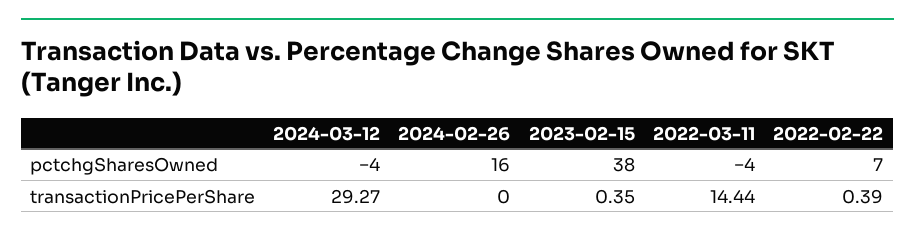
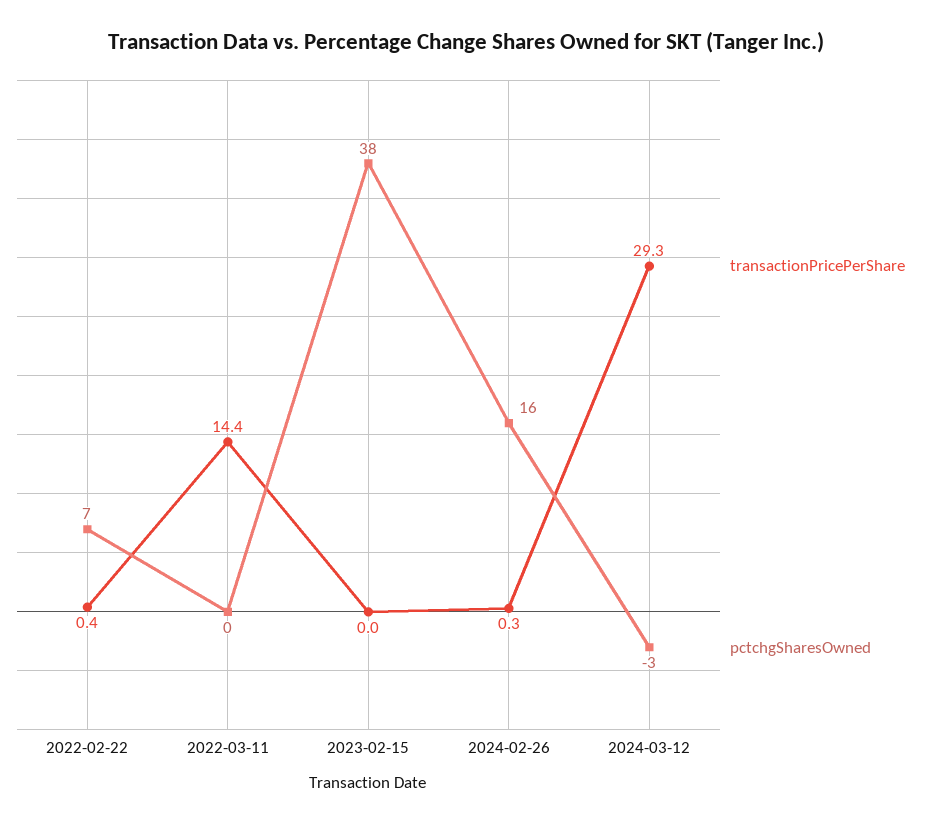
  {
    "pctchgSharesOwned": {
-     "2024-03-12": -4,
+     "2024-03-12": -3,
      "2024-02-26": 16,
      "2023-02-15": 38,
-     "2022-03-11": -4,
+     "2022-03-11": 0,
      "2022-02-22": 7
    },
    "transactionPricePerShare": {
      "2024-03-12": 29.27,
-     "2024-02-26": 0,
+     "2024-02-26": 0.3,
-     "2023-02-15": 0.35,
+     "2023-02-15": 0,
      "2022-03-11": 14.44,
      "2022-02-22": 0.39
    }
  }

